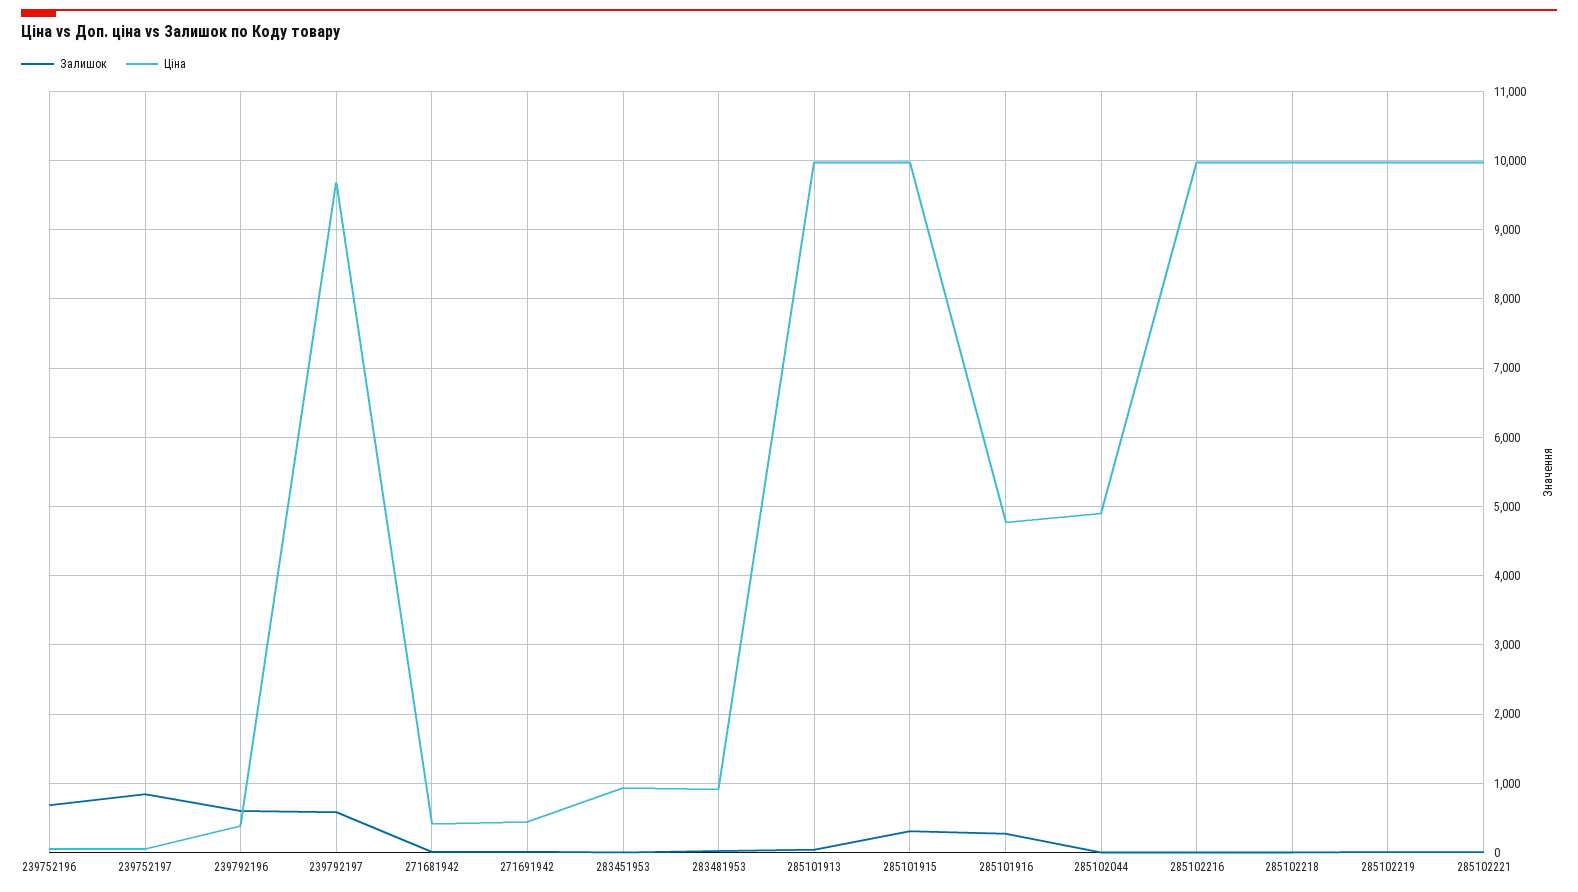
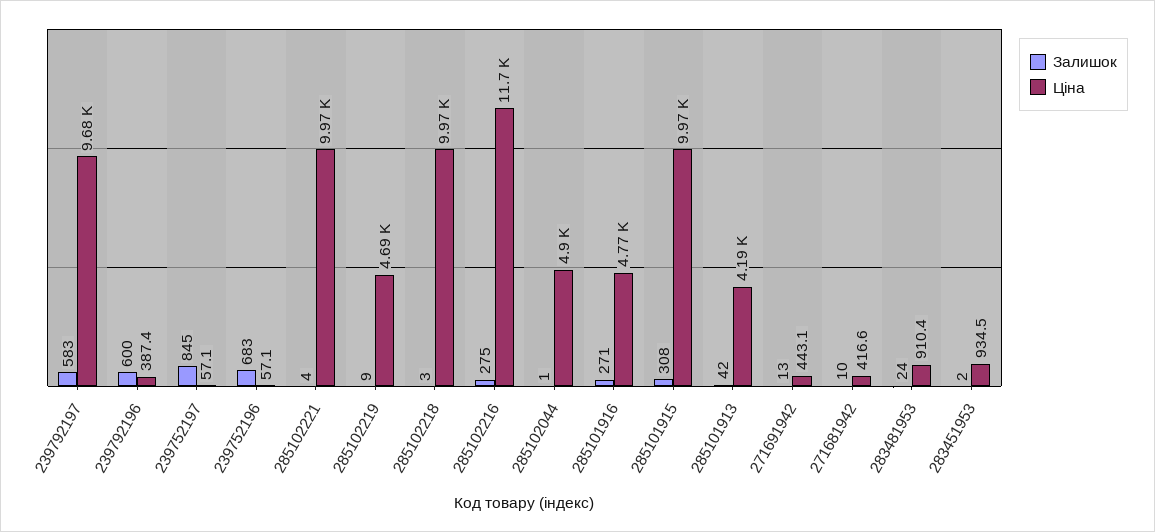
  {
    "Залишок": {
      "239752196": 683,
      "239752197": 845,
      "239792196": 600,
      "239792197": 583,
      "271681942": 10,
      "271691942": 13,
      "283451953": 2,
      "283481953": 24,
      "285101913": 42,
      "285101915": 308,
      "285101916": 271,
      "285102044": 1,
-     "285102216": 0,
+     "285102216": 275,
      "285102218": 3,
      "285102219": 9,
      "285102221": 4
    },
    "Ціна": {
      "239752196": 57.1,
      "239752197": 57.1,
      "239792196": 387.4,
      "239792197": 9680,
      "271681942": 416.6,
      "271691942": 443.1,
      "283451953": 934.5,
      "283481953": 910.4,
-     "285101913": 10000,
+     "285101913": 4190,
      "285101915": 9970,
      "285101916": 4770,
      "285102044": 4900,
-     "285102216": 10000,
+     "285102216": 11700,
      "285102218": 9970,
-     "285102219": 10000,
+     "285102219": 4690,
      "285102221": 9970
    }
  }

